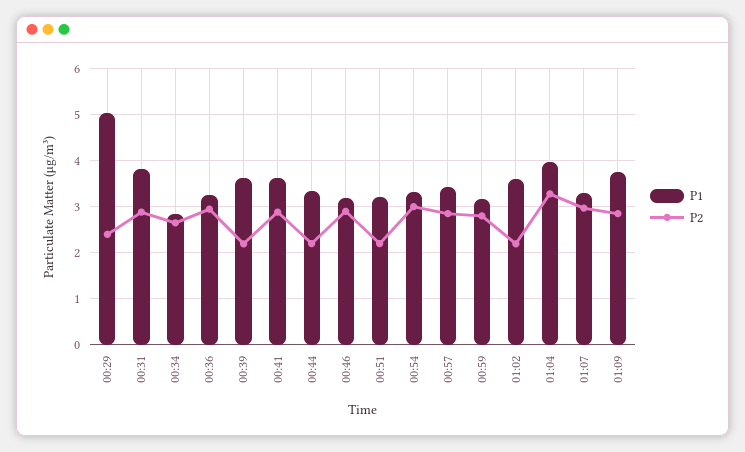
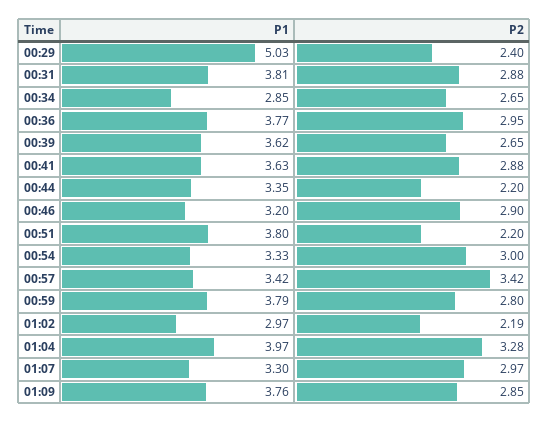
  {
    "P1": {
      "00:29": 5.03,
      "00:31": 3.81,
      "00:34": 2.85,
-     "00:36": 3.2,
+     "00:36": 3.77,
      "00:39": 3.62,
      "00:41": 3.63,
      "00:44": 3.35,
      "00:46": 3.2,
-     "00:51": 3.2,
+     "00:51": 3.8,
      "00:54": 3.33,
      "00:57": 3.42,
-     "00:59": 3.2,
+     "00:59": 3.79,
-     "01:02": 3.6,
+     "01:02": 2.97,
      "01:04": 3.97,
      "01:07": 3.3,
      "01:09": 3.76
    },
    "P2": {
      "00:29": 2.4,
      "00:31": 2.88,
      "00:34": 2.65,
      "00:36": 2.95,
-     "00:39": 2.2,
+     "00:39": 2.65,
      "00:41": 2.88,
      "00:44": 2.2,
      "00:46": 2.9,
      "00:51": 2.2,
      "00:54": 3,
-     "00:57": 2.8,
+     "00:57": 3.42,
      "00:59": 2.8,
      "01:02": 2.19,
      "01:04": 3.28,
      "01:07": 2.97,
      "01:09": 2.85
    }
  }

